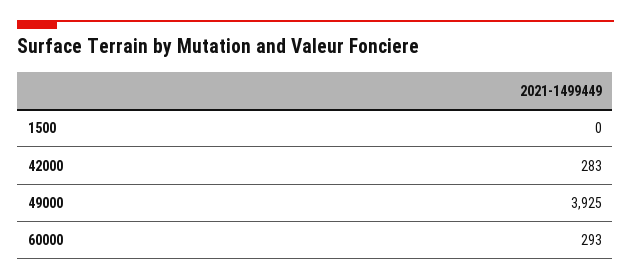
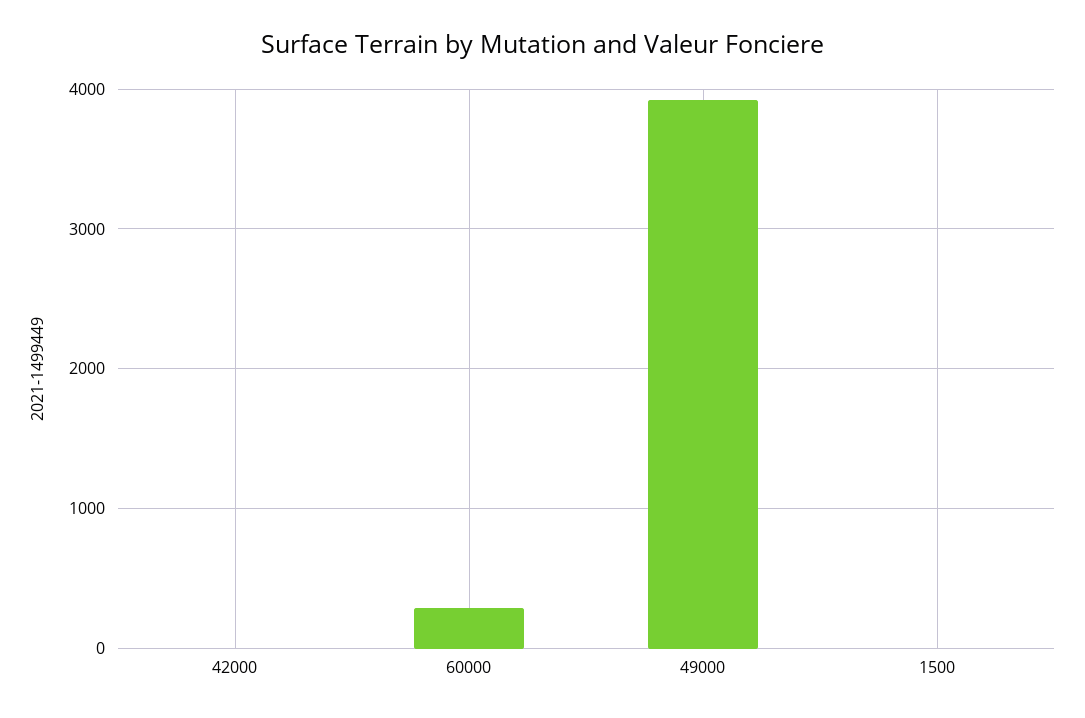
  {
    "1500": 0,
-   "42000": 283,
+   "42000": 0,
    "49000": 3925,
    "60000": 293
  }

